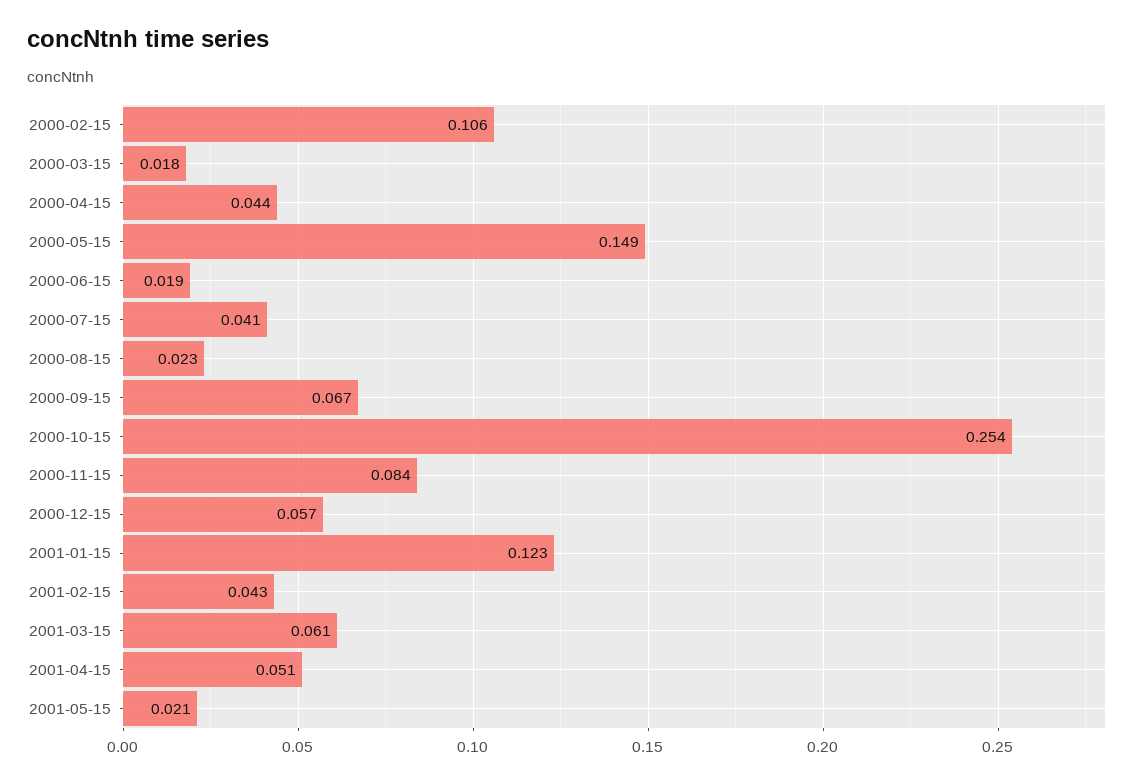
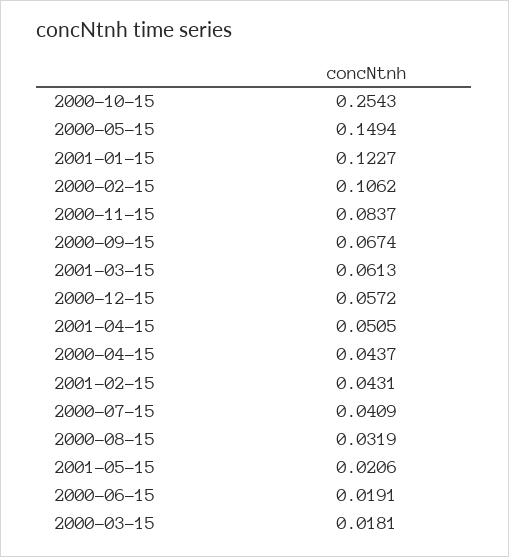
  {
    "2000-02-15": 0.1062,
    "2000-03-15": 0.0181,
    "2000-04-15": 0.0437,
    "2000-05-15": 0.1494,
    "2000-06-15": 0.0191,
    "2000-07-15": 0.0409,
-   "2000-08-15": 0.023,
+   "2000-08-15": 0.0319,
    "2000-09-15": 0.0674,
    "2000-10-15": 0.2543,
    "2000-11-15": 0.0837,
    "2000-12-15": 0.0572,
    "2001-01-15": 0.1227,
    "2001-02-15": 0.0431,
    "2001-03-15": 0.0613,
    "2001-04-15": 0.0505,
    "2001-05-15": 0.0206
  }

